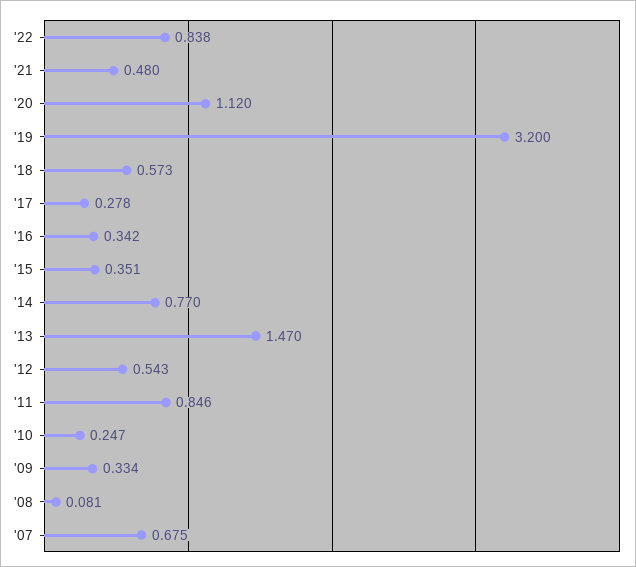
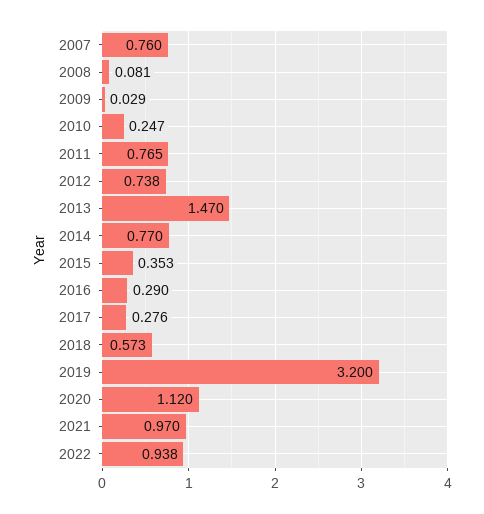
  {
-   "'22": 0.838,
+   "'22": 0.938,
-   "'21": 0.48,
+   "'21": 0.97,
    "'20": 1.12,
    "'19": 3.2,
    "'18": 0.573,
-   "'17": 0.278,
+   "'17": 0.276,
-   "'16": 0.342,
+   "'16": 0.29,
-   "'15": 0.351,
+   "'15": 0.353,
    "'14": 0.77,
    "'13": 1.47,
-   "'12": 0.543,
+   "'12": 0.738,
-   "'11": 0.846,
+   "'11": 0.765,
    "'10": 0.247,
-   "'09": 0.334,
+   "'09": 0.029,
    "'08": 0.081,
-   "'07": 0.675
+   "'07": 0.76
  }

